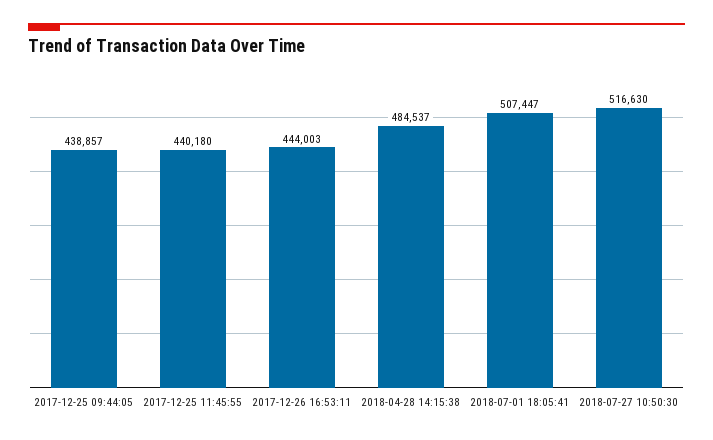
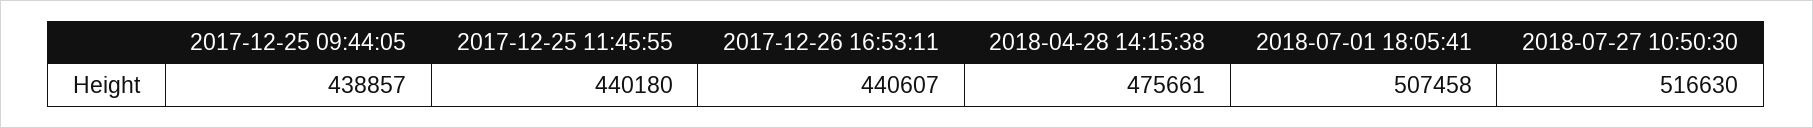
  {
    "2017-12-25 09:44:05": 438857,
    "2017-12-25 11:45:55": 440180,
-   "2017-12-26 16:53:11": 444003,
+   "2017-12-26 16:53:11": 440607,
-   "2018-04-28 14:15:38": 484537,
+   "2018-04-28 14:15:38": 475661,
-   "2018-07-01 18:05:41": 507447,
+   "2018-07-01 18:05:41": 507458,
    "2018-07-27 10:50:30": 516630
  }

